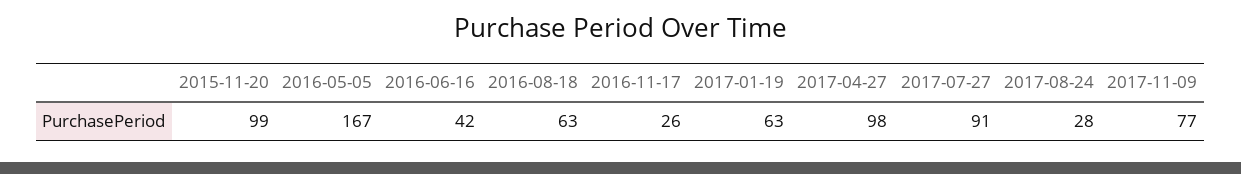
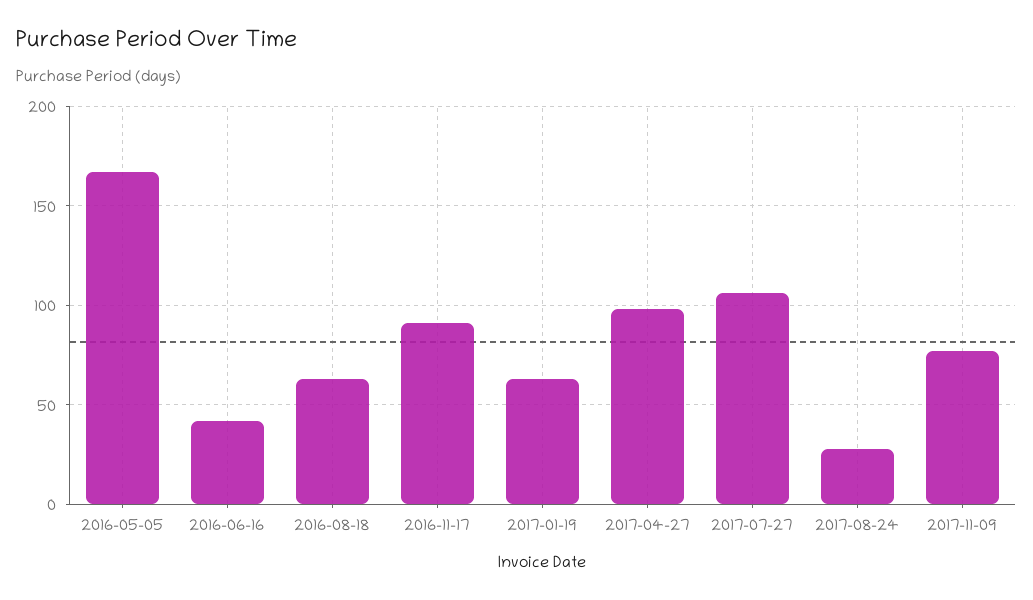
  {
-   "2015-11-20": 99,
    "2016-05-05": 167,
    "2016-06-16": 42,
    "2016-08-18": 63,
-   "2016-11-17": 26,
+   "2016-11-17": 90,
    "2017-01-19": 63,
    "2017-04-27": 98,
-   "2017-07-27": 91,
+   "2017-07-27": 105,
    "2017-08-24": 28,
    "2017-11-09": 77
  }

